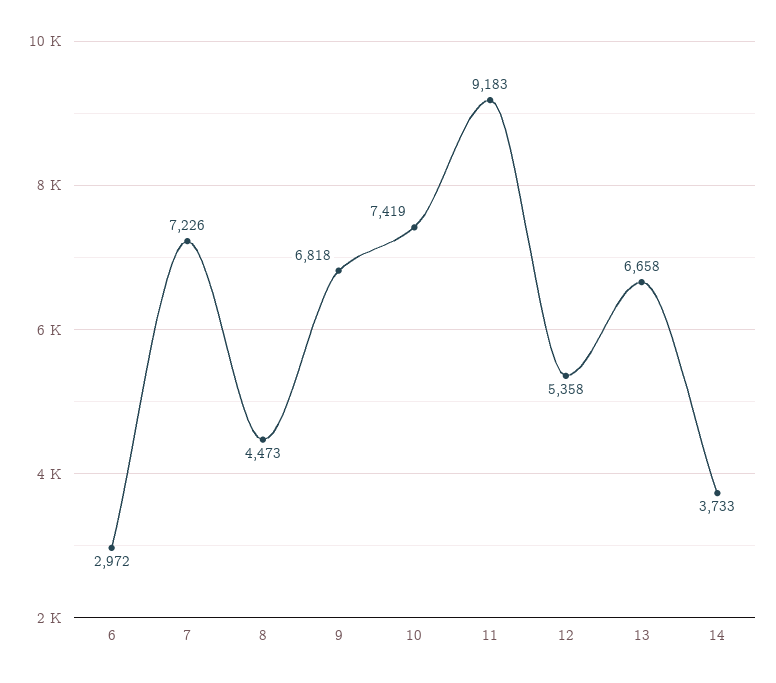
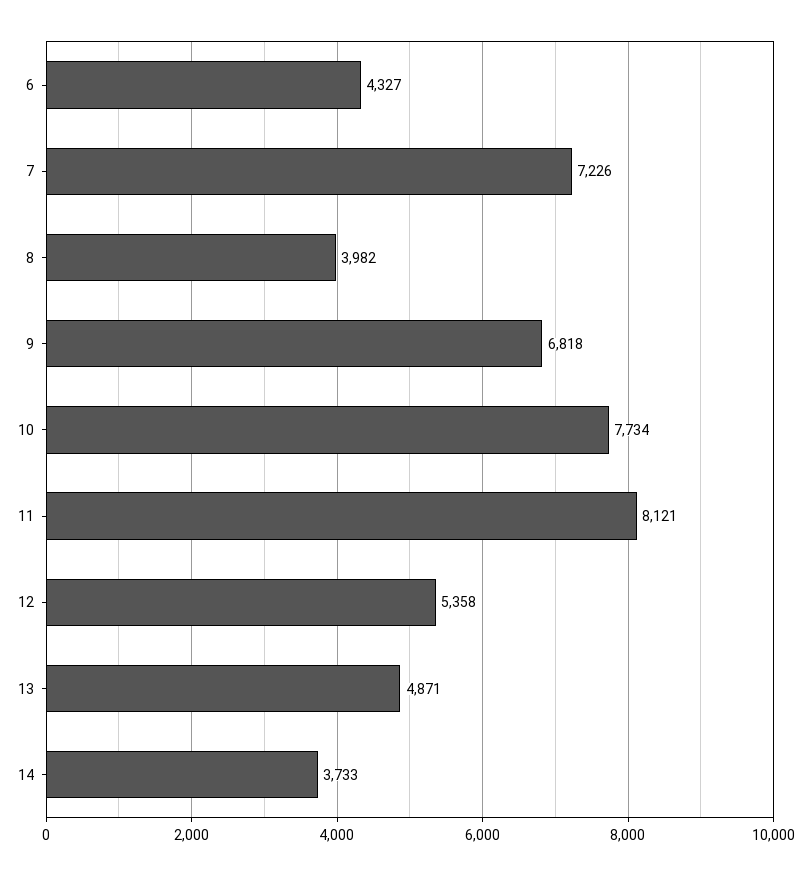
  {
-   "6": 2972,
+   "6": 4327,
    "7": 7226,
-   "8": 4473,
+   "8": 3982,
    "9": 6818,
-   "10": 7419,
+   "10": 7734,
-   "11": 9183,
+   "11": 8121,
    "12": 5358,
-   "13": 6658,
+   "13": 4871,
    "14": 3733
  }

